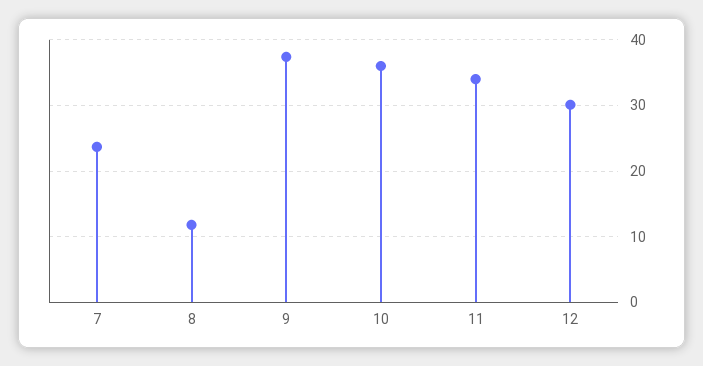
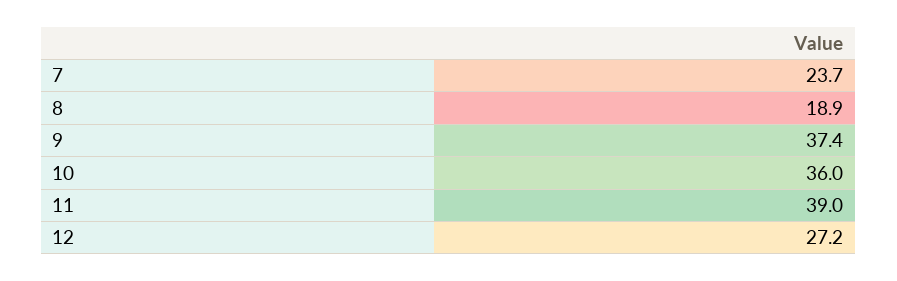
  {
    "7": 23.7,
-   "8": 12,
+   "8": 18.9,
    "9": 37.4,
    "10": 36,
-   "11": 34,
+   "11": 39,
-   "12": 30
+   "12": 27.2
  }

